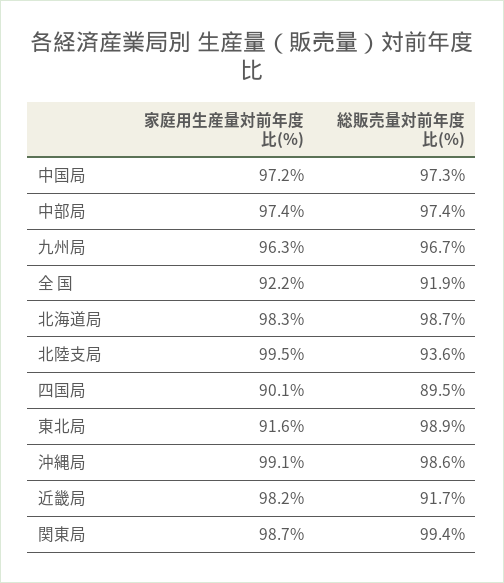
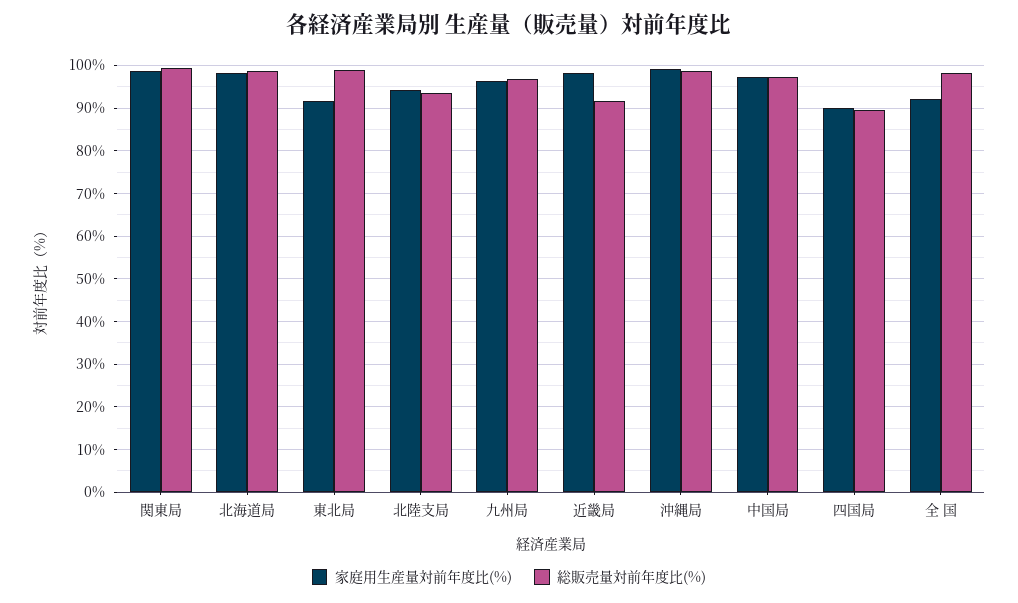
  {
    "家庭用生産量対前年度比(%)": {
      "中国局": 97.2,
-     "中部局": 97.4,
      "九州局": 96.3,
      "全 国": 92.2,
      "北海道局": 98.3,
-     "北陸支局": 99.5,
+     "北陸支局": 94,
      "四国局": 90.1,
      "東北局": 91.6,
      "沖縄局": 99.1,
      "近畿局": 98.2,
      "関東局": 98.7
    },
    "総販売量対前年度比(%)": {
      "中国局": 97.3,
-     "中部局": 97.4,
      "九州局": 96.7,
-     "全 国": 91.9,
+     "全 国": 98,
      "北海道局": 98.7,
      "北陸支局": 93.6,
      "四国局": 89.5,
      "東北局": 98.9,
      "沖縄局": 98.6,
      "近畿局": 91.7,
      "関東局": 99.4
    }
  }

